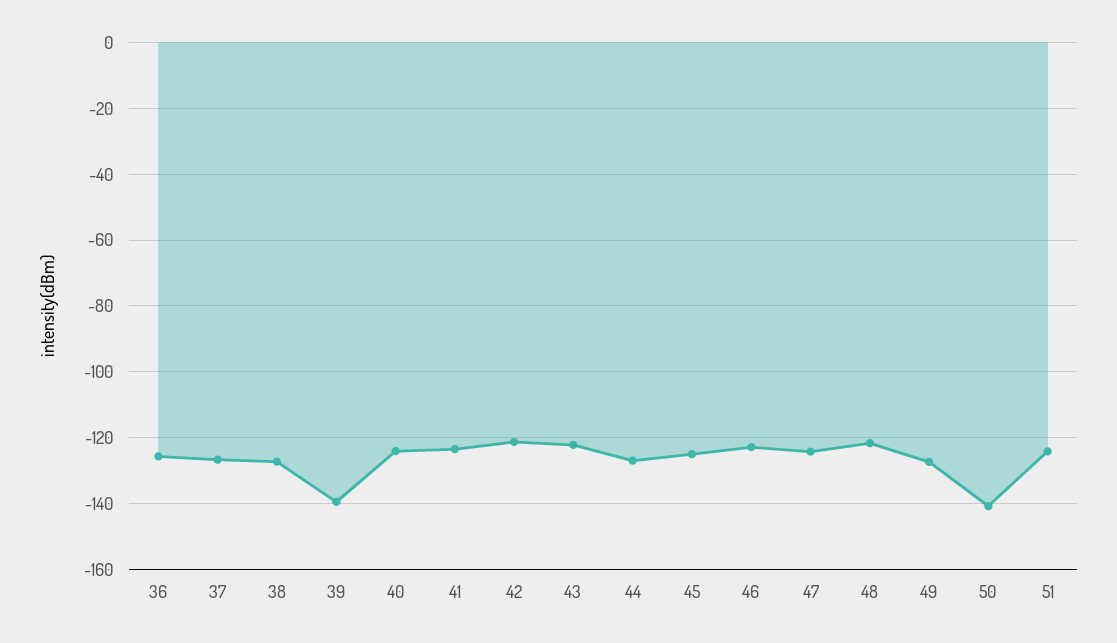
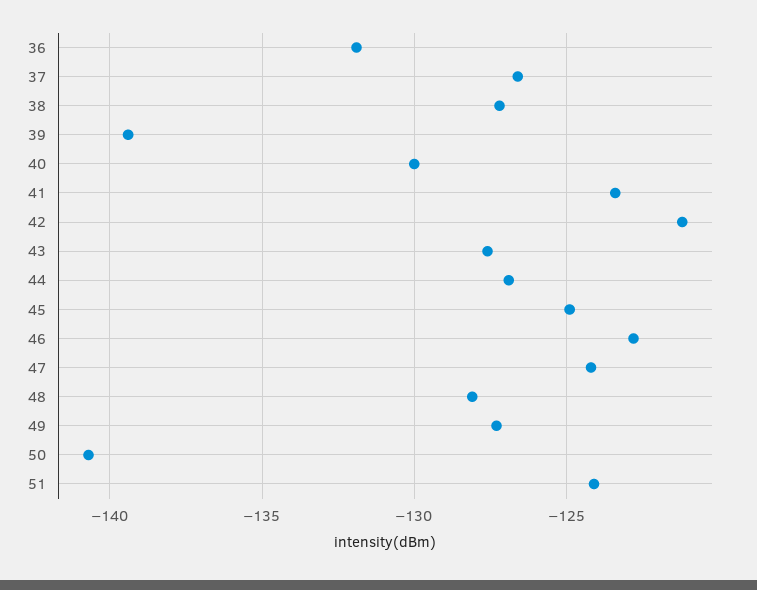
  {
-   "36": -126,
+   "36": -132,
    "37": -126.5,
    "38": -127,
    "39": -139.5,
-   "40": -124,
+   "40": -130,
    "41": -123.5,
    "42": -121,
-   "43": -122,
+   "43": -127.5,
    "44": -127,
    "45": -125,
    "46": -123,
    "47": -124,
-   "48": -122,
+   "48": -128,
    "49": -127.5,
    "50": -140.5,
    "51": -124
  }

